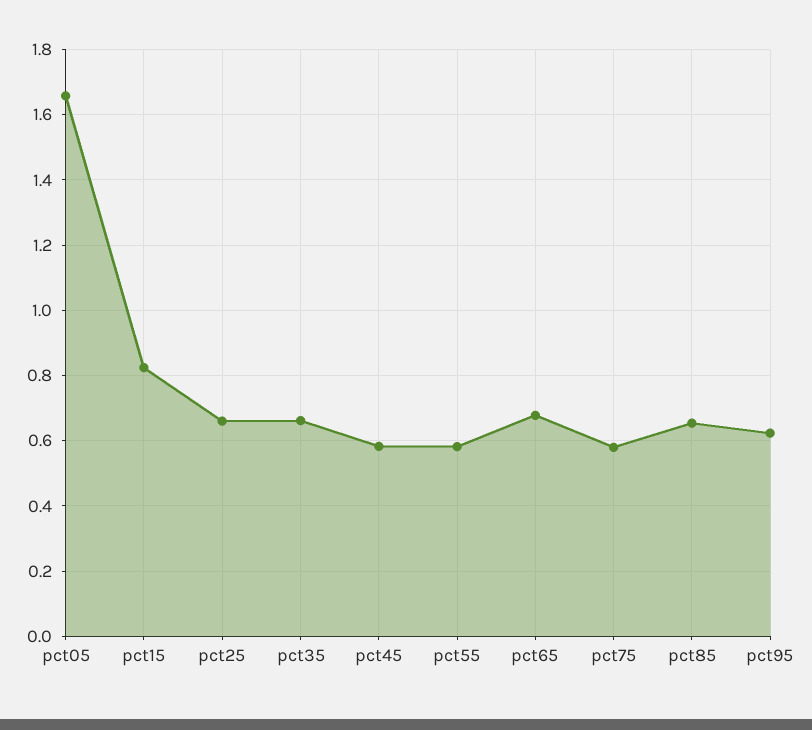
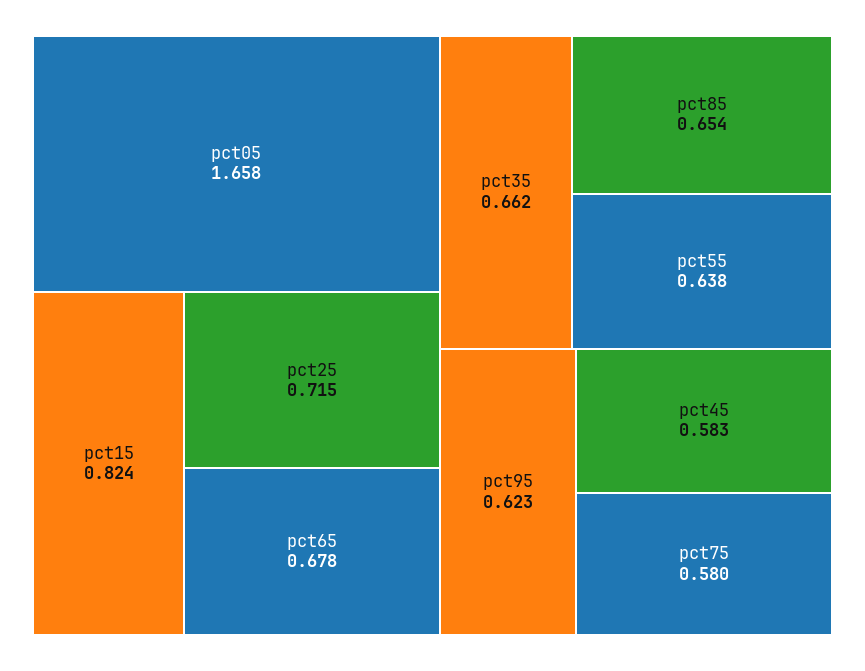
  {
    "pct05": 1.658,
    "pct15": 0.824,
-   "pct25": 0.66,
+   "pct25": 0.715,
    "pct35": 0.662,
    "pct45": 0.583,
-   "pct55": 0.58,
+   "pct55": 0.638,
    "pct65": 0.678,
    "pct75": 0.58,
    "pct85": 0.654,
    "pct95": 0.623
  }

